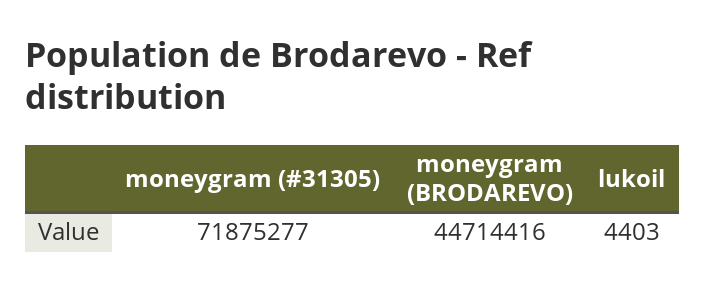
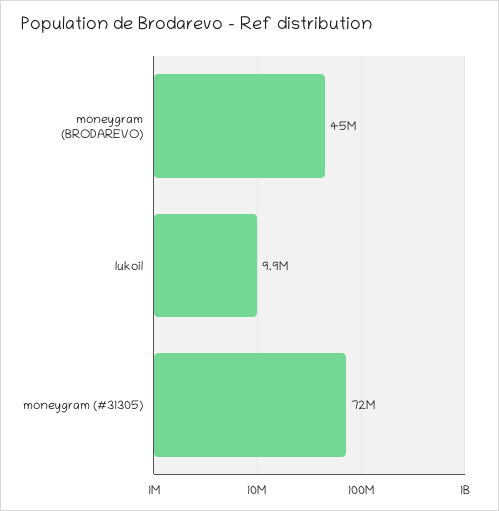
  {
    "moneygram (#31305)": 71875277,
    "moneygram (BRODAREVO)": 44714416,
-   "lukoil": 4403
+   "lukoil": 9900000
  }

